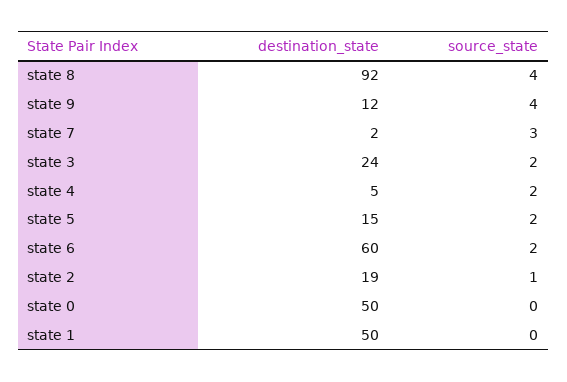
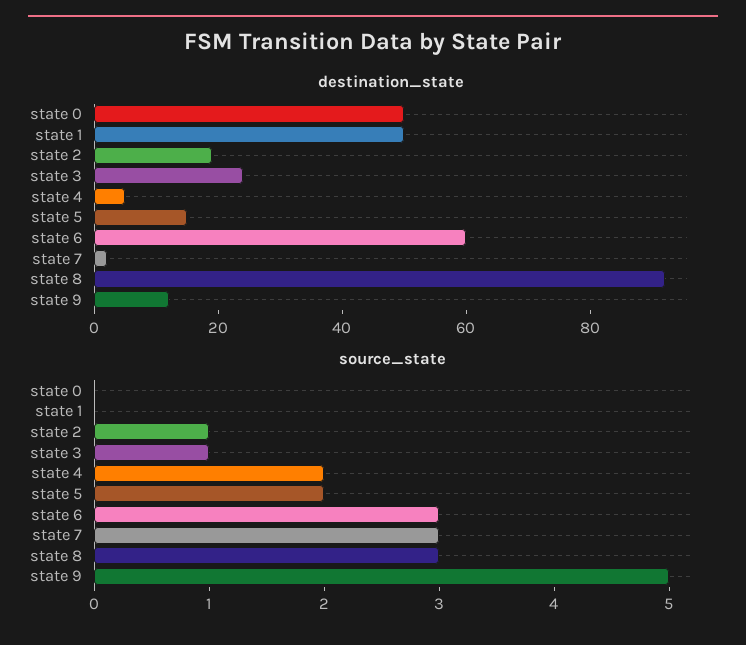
  {
    "destination_state": {
      "state 8": 92,
      "state 9": 12,
      "state 7": 2,
      "state 3": 24,
      "state 4": 5,
      "state 5": 15,
      "state 6": 60,
      "state 2": 19,
      "state 0": 50,
      "state 1": 50
    },
    "source_state": {
-     "state 8": 4,
+     "state 8": 3,
-     "state 9": 4,
+     "state 9": 5,
      "state 7": 3,
-     "state 3": 2,
+     "state 3": 1,
      "state 4": 2,
      "state 5": 2,
-     "state 6": 2,
+     "state 6": 3,
      "state 2": 1,
      "state 0": 0,
      "state 1": 0
    }
  }

